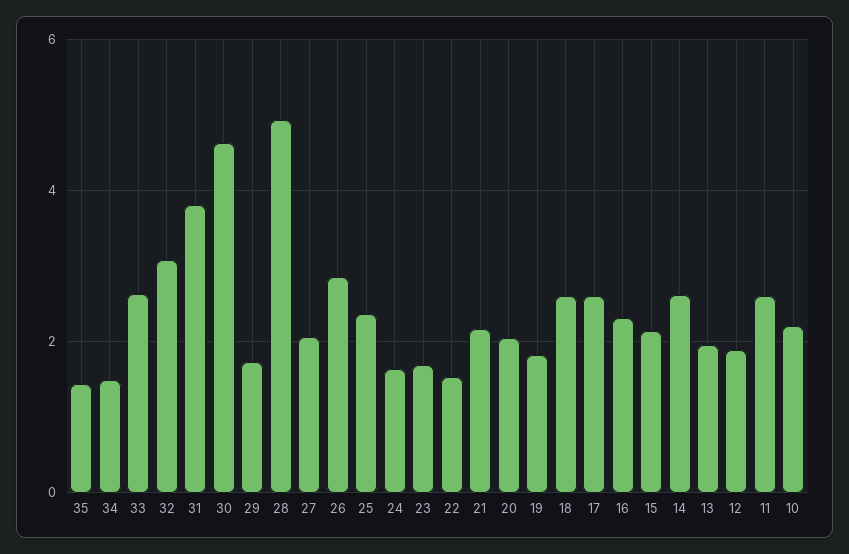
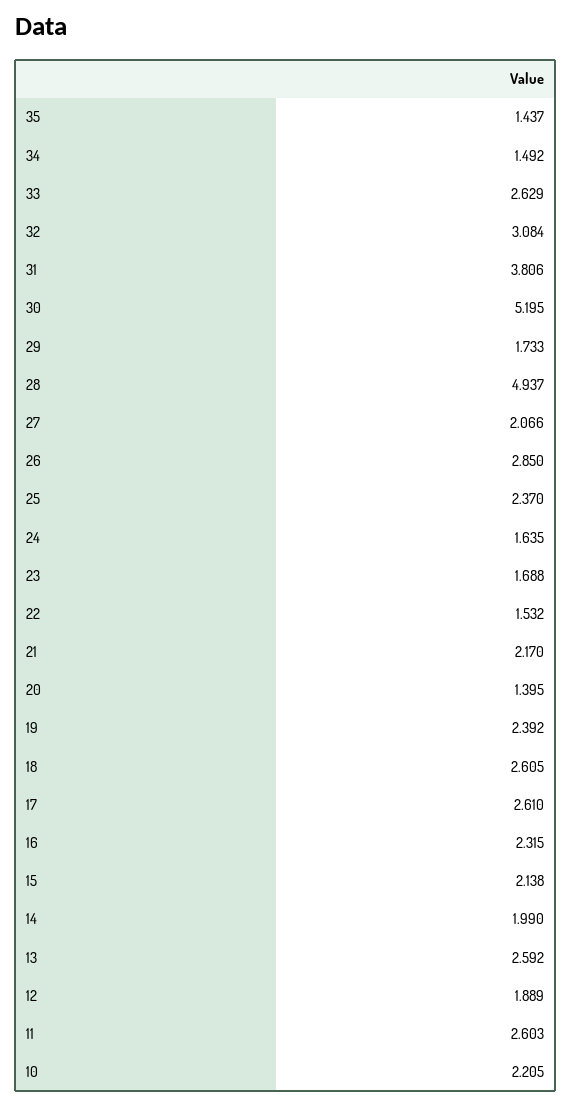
  {
    "35": 1.437,
    "34": 1.492,
    "33": 2.629,
    "32": 3.084,
    "31": 3.806,
-   "30": 4.6,
+   "30": 5.195,
    "29": 1.733,
    "28": 4.937,
    "27": 2.066,
    "26": 2.85,
    "25": 2.37,
    "24": 1.635,
    "23": 1.688,
    "22": 1.532,
    "21": 2.17,
-   "20": 2,
+   "20": 1.395,
-   "19": 1.8,
+   "19": 2.392,
    "18": 2.605,
    "17": 2.61,
    "16": 2.315,
    "15": 2.138,
-   "14": 2.6,
+   "14": 1.99,
-   "13": 2,
+   "13": 2.592,
    "12": 1.889,
    "11": 2.603,
    "10": 2.205
  }

